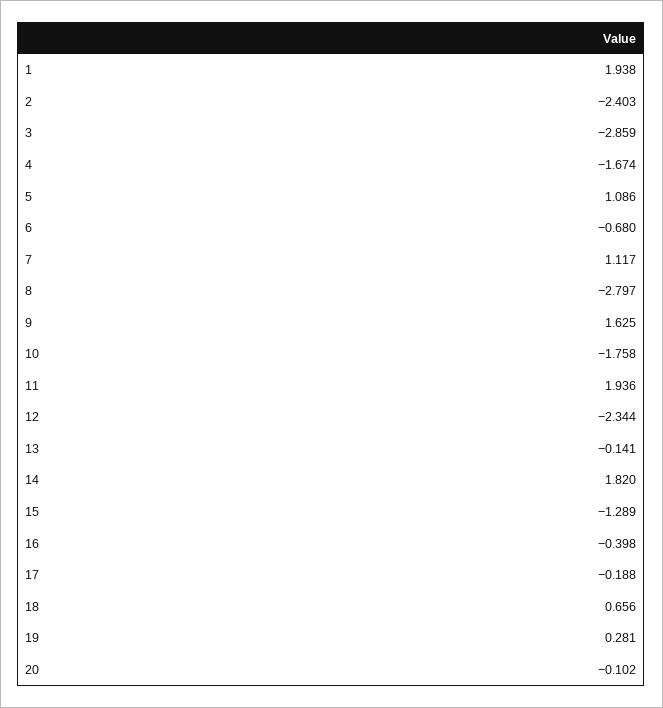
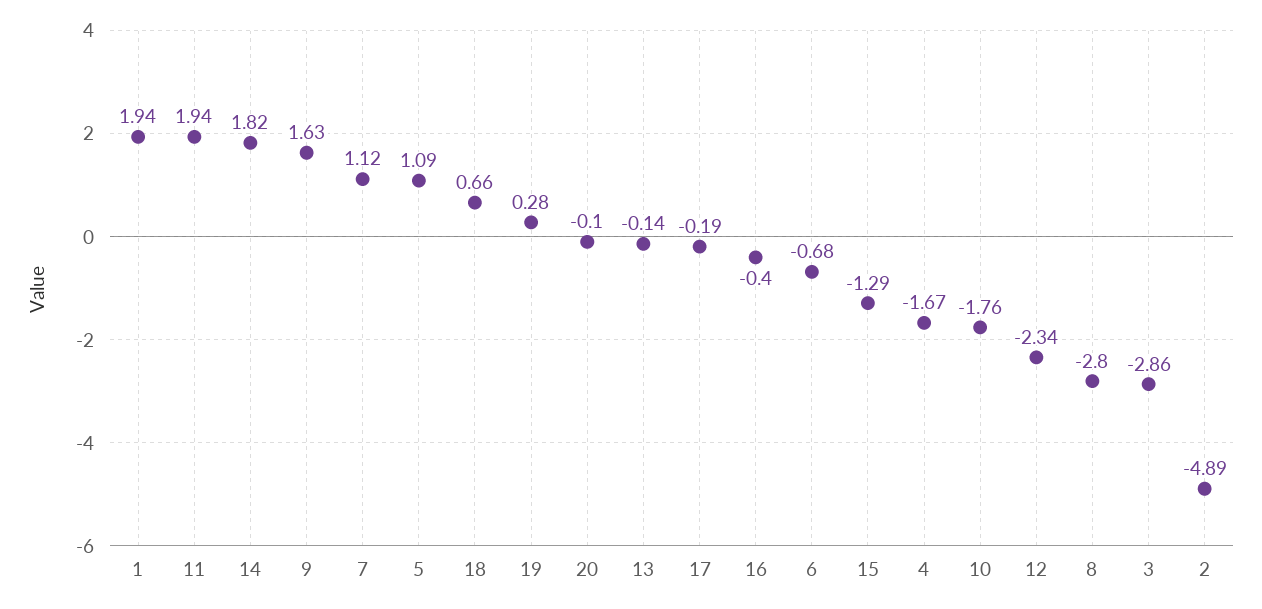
  {
    "1": 1.938,
-   "2": -2.403,
+   "2": -4.89,
    "3": -2.859,
    "4": -1.674,
    "5": 1.086,
    "6": -0.68,
    "7": 1.117,
    "8": -2.797,
    "9": 1.625,
    "10": -1.758,
    "11": 1.936,
    "12": -2.344,
    "13": -0.141,
    "14": 1.82,
    "15": -1.289,
    "16": -0.398,
    "17": -0.188,
    "18": 0.656,
    "19": 0.281,
    "20": -0.102
  }

